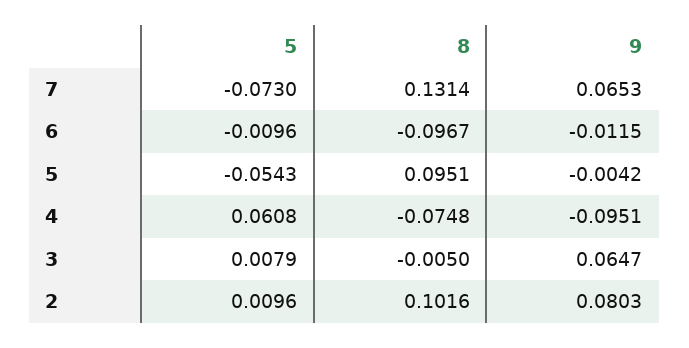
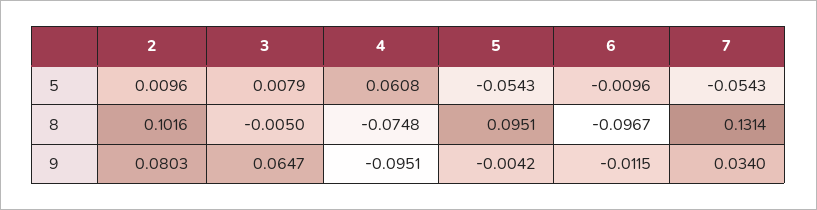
  {
    "5": {
-     "7": -0.073,
+     "7": -0.0543,
      "6": -0.0096,
      "5": -0.0543,
      "4": 0.0608,
      "3": 0.0079,
      "2": 0.0096
    },
    "8": {
      "7": 0.1314,
      "6": -0.0967,
      "5": 0.0951,
      "4": -0.0748,
      "3": -0.005,
      "2": 0.1016
    },
    "9": {
-     "7": 0.0653,
+     "7": 0.034,
      "6": -0.0115,
      "5": -0.0042,
      "4": -0.0951,
      "3": 0.0647,
      "2": 0.0803
    }
  }

